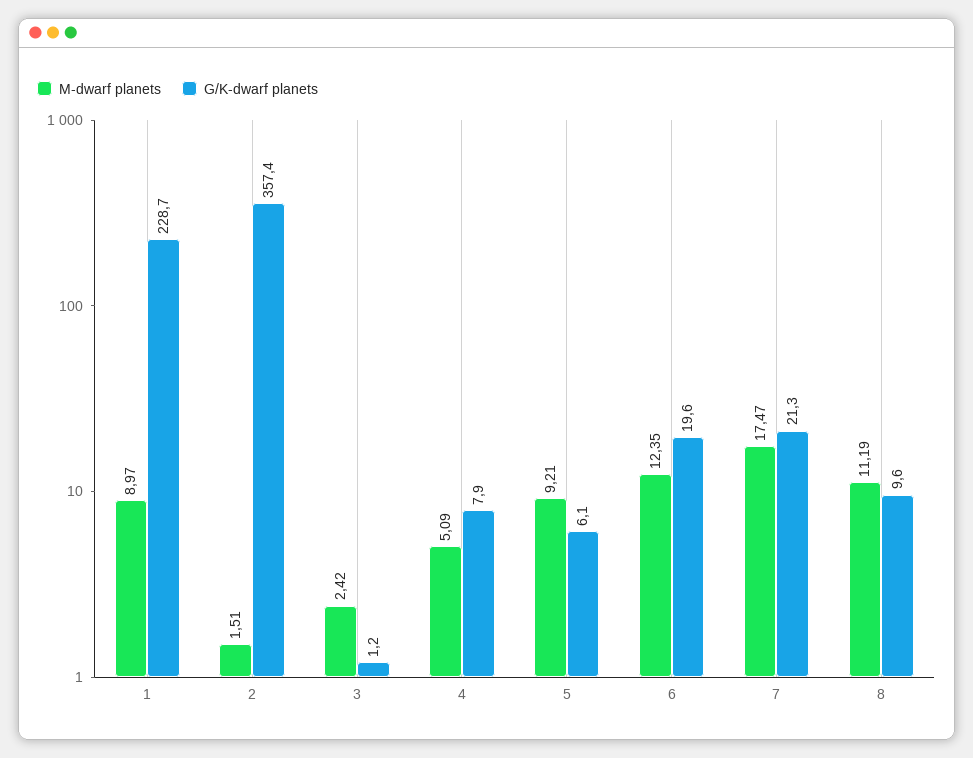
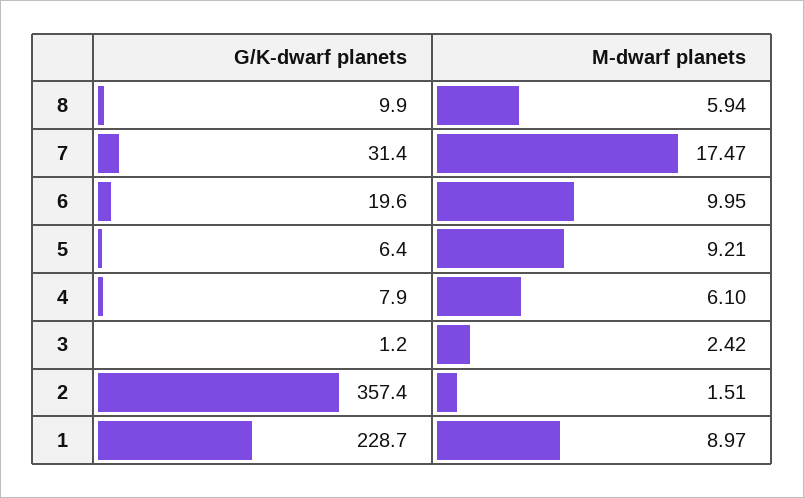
  {
    "M-dwarf planets": {
      "1": 8.97,
      "2": 1.51,
      "3": 2.42,
-     "4": 5.09,
+     "4": 6.1,
      "5": 9.21,
-     "6": 12.35,
+     "6": 9.95,
      "7": 17.47,
-     "8": 11.19
+     "8": 5.94
    },
    "G/K-dwarf planets": {
      "1": 228.7,
      "2": 357.4,
      "3": 1.2,
      "4": 7.9,
-     "5": 6.1,
+     "5": 6.4,
      "6": 19.6,
-     "7": 21.3,
+     "7": 31.4,
-     "8": 9.6
+     "8": 9.9
    }
  }

